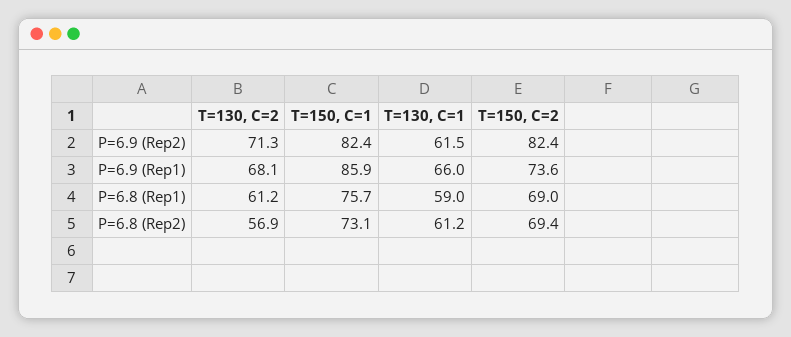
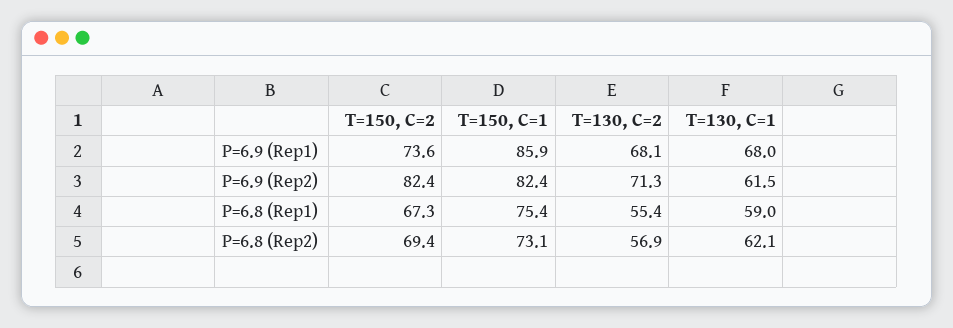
  {
    "T=130, C=2": {
      "P=6.9 (Rep2)": 71.3,
      "P=6.9 (Rep1)": 68.1,
-     "P=6.8 (Rep1)": 61.2,
+     "P=6.8 (Rep1)": 55.4,
      "P=6.8 (Rep2)": 56.9
    },
    "T=150, C=1": {
      "P=6.9 (Rep2)": 82.4,
      "P=6.9 (Rep1)": 85.9,
-     "P=6.8 (Rep1)": 75.7,
+     "P=6.8 (Rep1)": 75.4,
      "P=6.8 (Rep2)": 73.1
    },
    "T=130, C=1": {
      "P=6.9 (Rep2)": 61.5,
-     "P=6.9 (Rep1)": 66,
+     "P=6.9 (Rep1)": 68,
      "P=6.8 (Rep1)": 59,
-     "P=6.8 (Rep2)": 61.2
+     "P=6.8 (Rep2)": 62.1
    },
    "T=150, C=2": {
      "P=6.9 (Rep2)": 82.4,
      "P=6.9 (Rep1)": 73.6,
-     "P=6.8 (Rep1)": 69,
+     "P=6.8 (Rep1)": 67.3,
      "P=6.8 (Rep2)": 69.4
    }
  }

